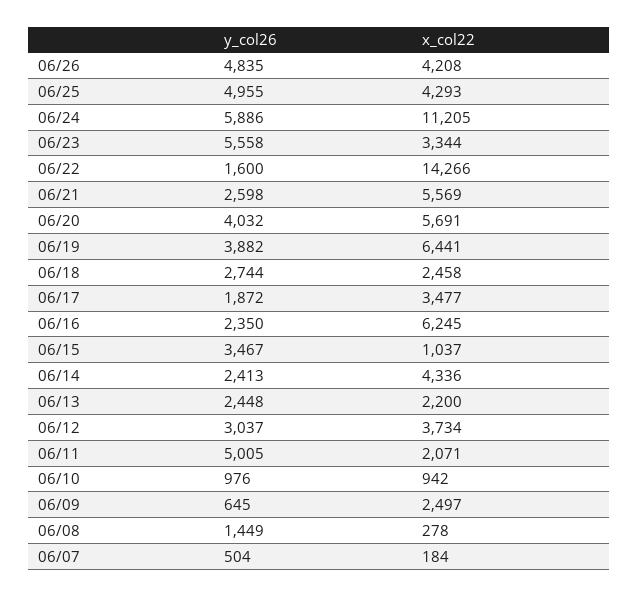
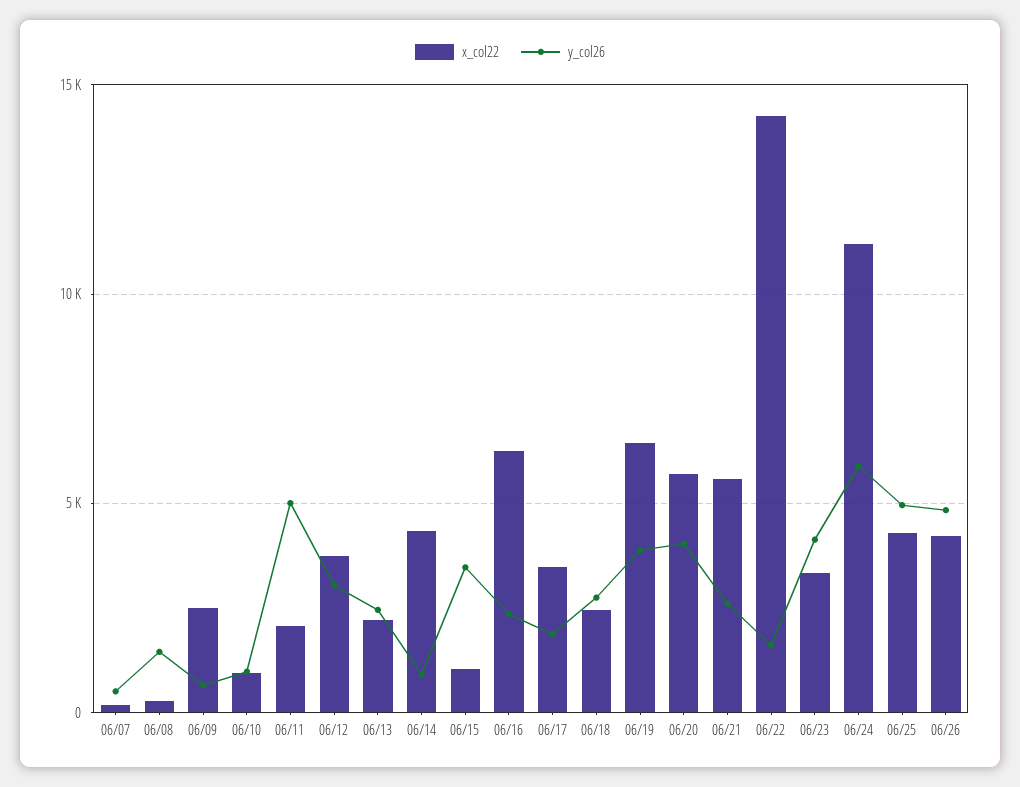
  {
    "y_col26": {
      "06/26": 4835,
      "06/25": 4955,
      "06/24": 5886,
-     "06/23": 5558,
+     "06/23": 4000,
      "06/22": 1600,
      "06/21": 2598,
      "06/20": 4032,
      "06/19": 3882,
      "06/18": 2744,
      "06/17": 1872,
      "06/16": 2350,
      "06/15": 3467,
-     "06/14": 2413,
+     "06/14": 1000,
      "06/13": 2448,
      "06/12": 3037,
      "06/11": 5005,
      "06/10": 976,
      "06/09": 645,
      "06/08": 1449,
      "06/07": 504
    },
    "x_col22": {
      "06/26": 4208,
      "06/25": 4293,
      "06/24": 11205,
      "06/23": 3344,
      "06/22": 14266,
      "06/21": 5569,
      "06/20": 5691,
      "06/19": 6441,
      "06/18": 2458,
      "06/17": 3477,
      "06/16": 6245,
      "06/15": 1037,
      "06/14": 4336,
      "06/13": 2200,
      "06/12": 3734,
      "06/11": 2071,
      "06/10": 942,
      "06/09": 2497,
      "06/08": 278,
      "06/07": 184
    }
  }

